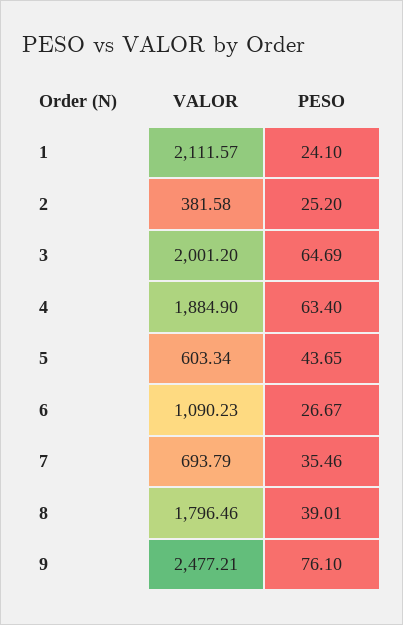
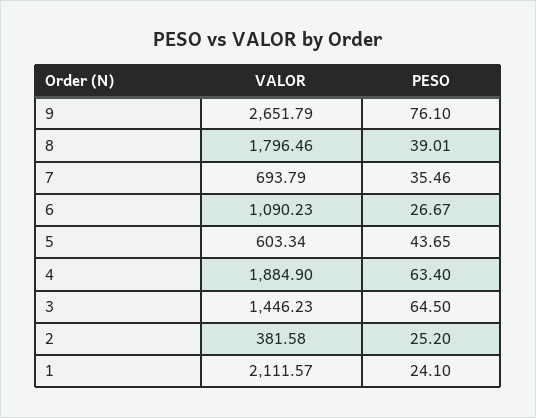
  {
    "VALOR": {
      "1": 2111.57,
      "2": 381.58,
-     "3": 2001.2,
+     "3": 1446.23,
      "4": 1884.9,
      "5": 603.34,
      "6": 1090.23,
      "7": 693.79,
      "8": 1796.46,
-     "9": 2477.21
+     "9": 2651.79
    },
    "PESO": {
      "1": 24.1,
      "2": 25.2,
-     "3": 64.69,
+     "3": 64.5,
      "4": 63.4,
      "5": 43.65,
      "6": 26.67,
      "7": 35.46,
      "8": 39.01,
      "9": 76.1
    }
  }

